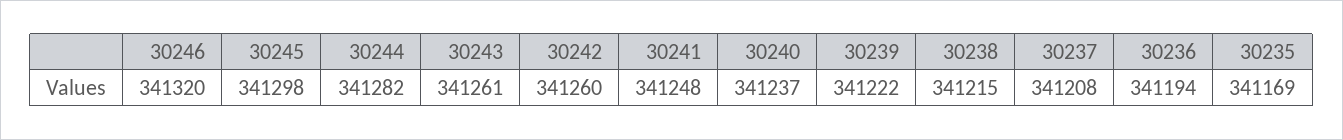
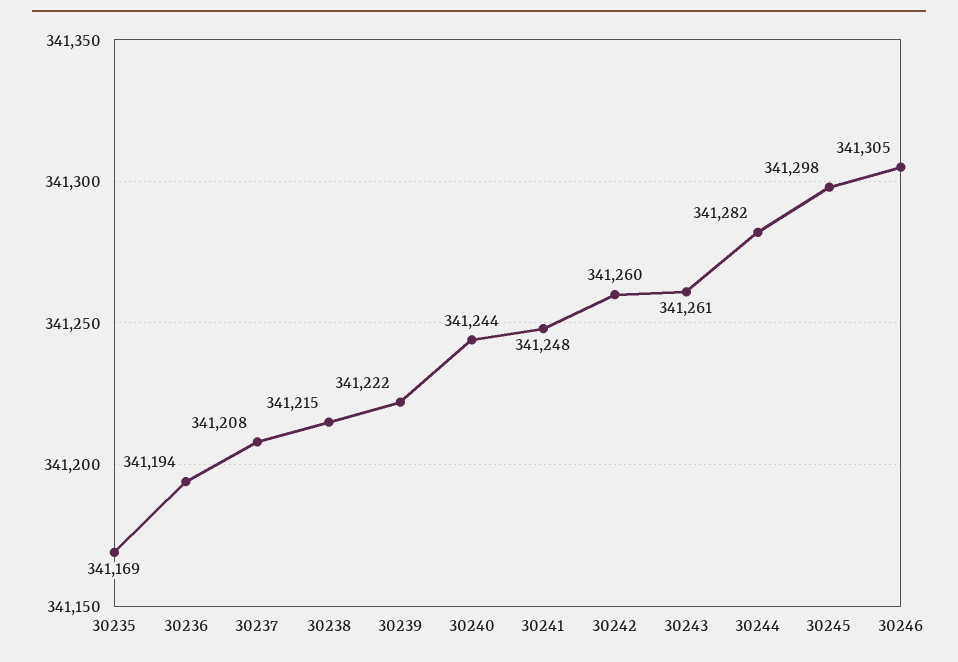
  {
-   "30246": 341320,
+   "30246": 341305,
    "30245": 341298,
    "30244": 341282,
    "30243": 341261,
    "30242": 341260,
    "30241": 341248,
-   "30240": 341237,
+   "30240": 341244,
    "30239": 341222,
    "30238": 341215,
    "30237": 341208,
    "30236": 341194,
    "30235": 341169
  }

